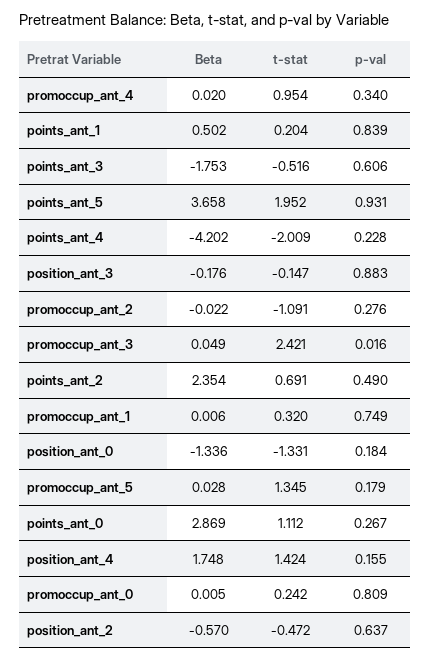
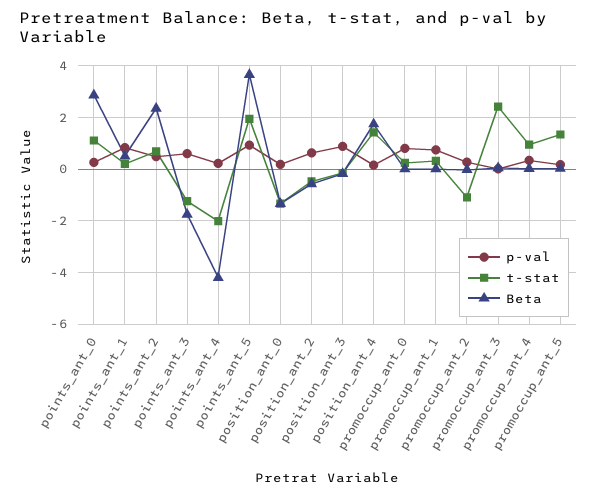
  {
    "Beta": {
      "promoccup_ant_4": 0.02,
      "points_ant_1": 0.502,
      "points_ant_3": -1.753,
      "points_ant_5": 3.658,
      "points_ant_4": -4.202,
      "position_ant_3": -0.176,
      "promoccup_ant_2": -0.022,
      "promoccup_ant_3": 0.049,
      "points_ant_2": 2.354,
      "promoccup_ant_1": 0.006,
      "position_ant_0": -1.336,
      "promoccup_ant_5": 0.028,
      "points_ant_0": 2.869,
      "position_ant_4": 1.748,
      "promoccup_ant_0": 0.005,
      "position_ant_2": -0.57
    },
    "t-stat": {
      "promoccup_ant_4": 0.954,
      "points_ant_1": 0.204,
-     "points_ant_3": -0.516,
+     "points_ant_3": -1.25,
      "points_ant_5": 1.952,
      "points_ant_4": -2.009,
      "position_ant_3": -0.147,
      "promoccup_ant_2": -1.091,
      "promoccup_ant_3": 2.421,
      "points_ant_2": 0.691,
      "promoccup_ant_1": 0.32,
      "position_ant_0": -1.331,
      "promoccup_ant_5": 1.345,
      "points_ant_0": 1.112,
      "position_ant_4": 1.424,
      "promoccup_ant_0": 0.242,
      "position_ant_2": -0.472
    },
    "p-val": {
      "promoccup_ant_4": 0.34,
      "points_ant_1": 0.839,
      "points_ant_3": 0.606,
      "points_ant_5": 0.931,
      "points_ant_4": 0.228,
      "position_ant_3": 0.883,
      "promoccup_ant_2": 0.276,
      "promoccup_ant_3": 0.016,
      "points_ant_2": 0.49,
      "promoccup_ant_1": 0.749,
      "position_ant_0": 0.184,
      "promoccup_ant_5": 0.179,
      "points_ant_0": 0.267,
      "position_ant_4": 0.155,
      "promoccup_ant_0": 0.809,
      "position_ant_2": 0.637
    }
  }

